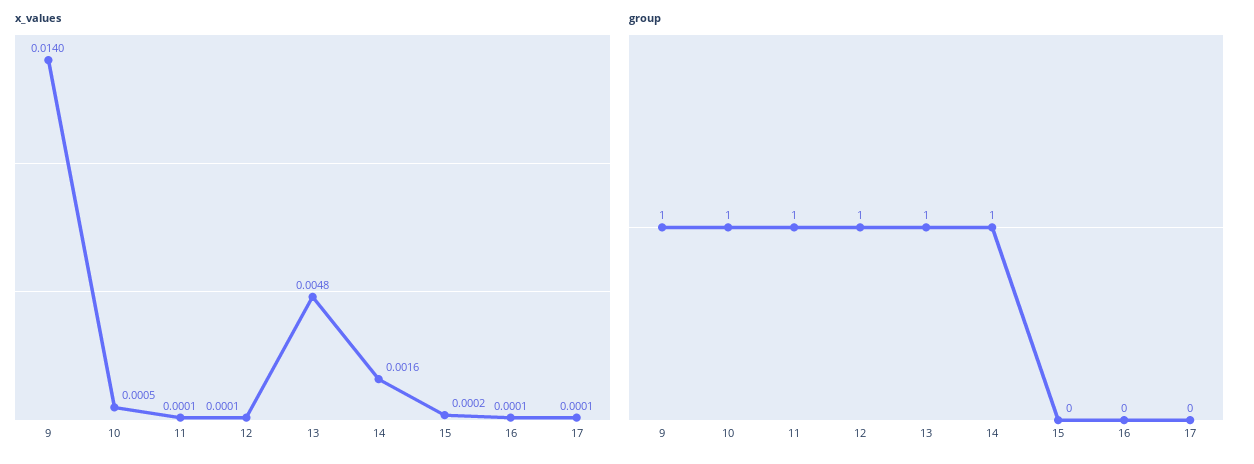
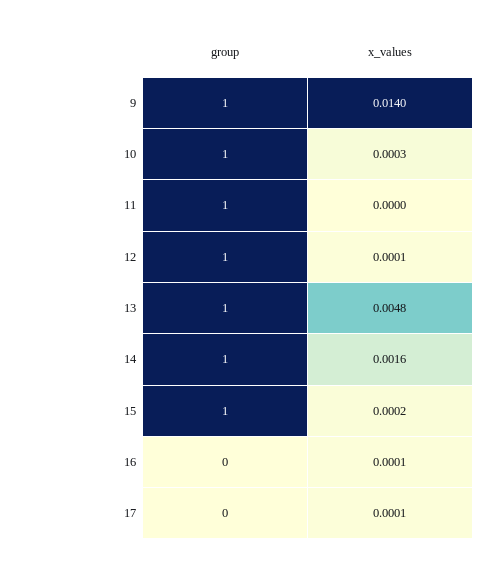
  {
    "x_values": {
      "9": 0.014,
-     "10": 0.0005,
+     "10": 0.0003,
-     "11": 0.0001,
+     "11": 0,
      "12": 0.0001,
      "13": 0.0048,
      "14": 0.0016,
      "15": 0.0002,
      "16": 0.0001,
      "17": 0.0001
    },
    "group": {
      "9": 1,
      "10": 1,
      "11": 1,
      "12": 1,
      "13": 1,
      "14": 1,
-     "15": 0,
+     "15": 1,
      "16": 0,
      "17": 0
    }
  }

